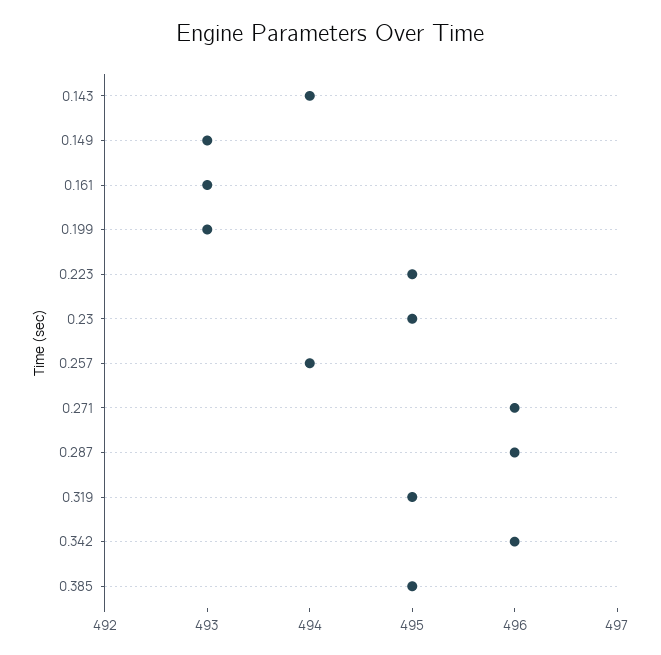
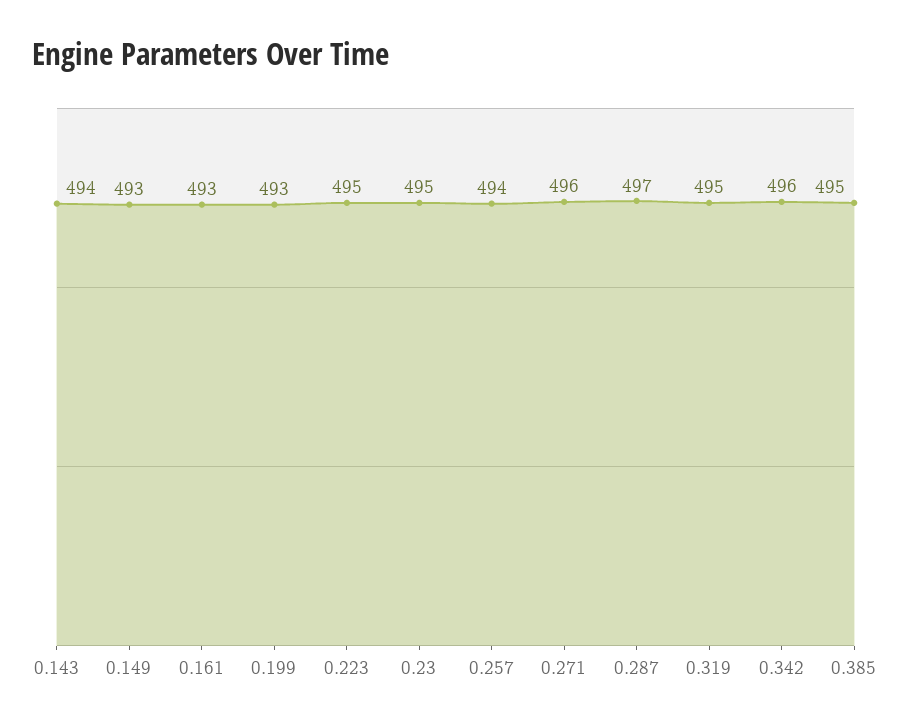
  {
    "0.143": 494,
    "0.149": 493,
    "0.161": 493,
    "0.199": 493,
    "0.223": 495,
    "0.23": 495,
    "0.257": 494,
    "0.271": 496,
-   "0.287": 496,
+   "0.287": 497,
    "0.319": 495,
    "0.342": 496,
    "0.385": 495
  }

